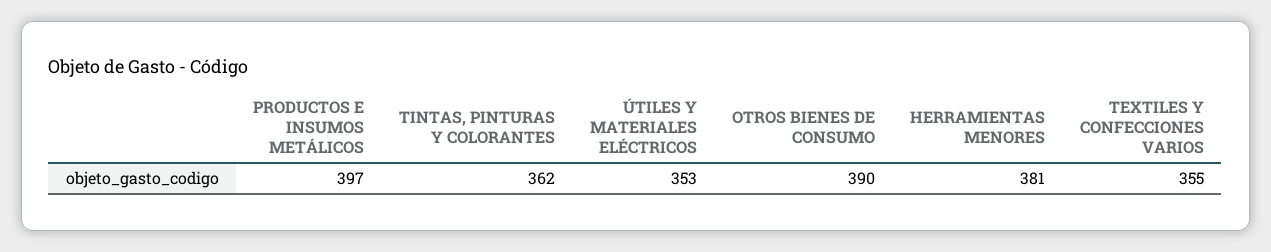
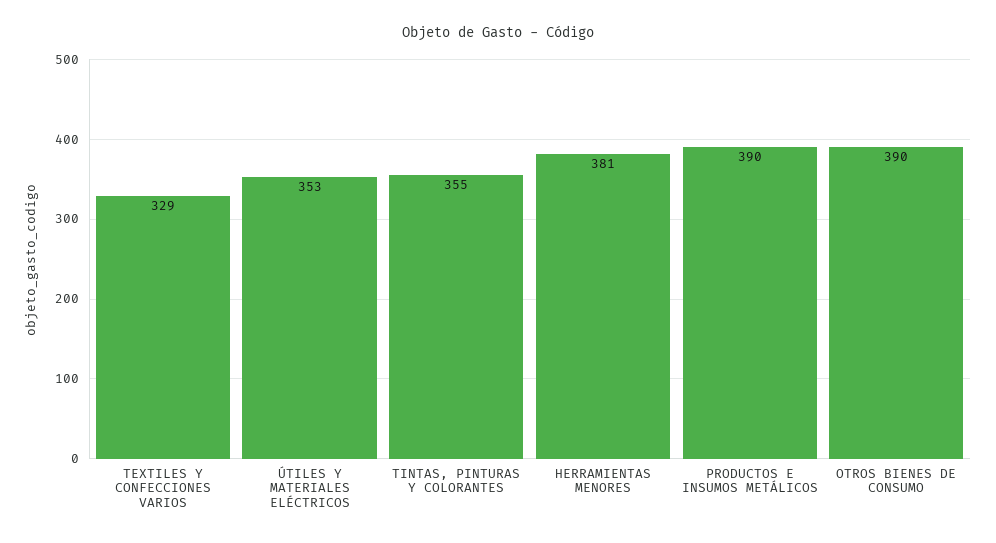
  {
-   "PRODUCTOS E INSUMOS METÁLICOS": 397,
+   "PRODUCTOS E INSUMOS METÁLICOS": 390,
-   "TINTAS, PINTURAS Y COLORANTES": 362,
+   "TINTAS, PINTURAS Y COLORANTES": 355,
    "ÚTILES Y MATERIALES ELÉCTRICOS": 353,
    "OTROS BIENES DE CONSUMO": 390,
    "HERRAMIENTAS MENORES": 381,
-   "TEXTILES Y CONFECCIONES VARIOS": 355
+   "TEXTILES Y CONFECCIONES VARIOS": 329
  }

